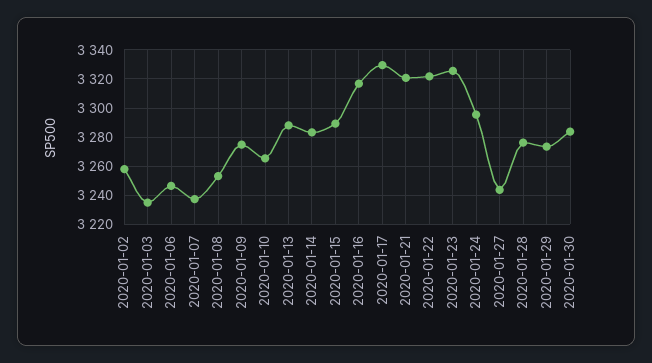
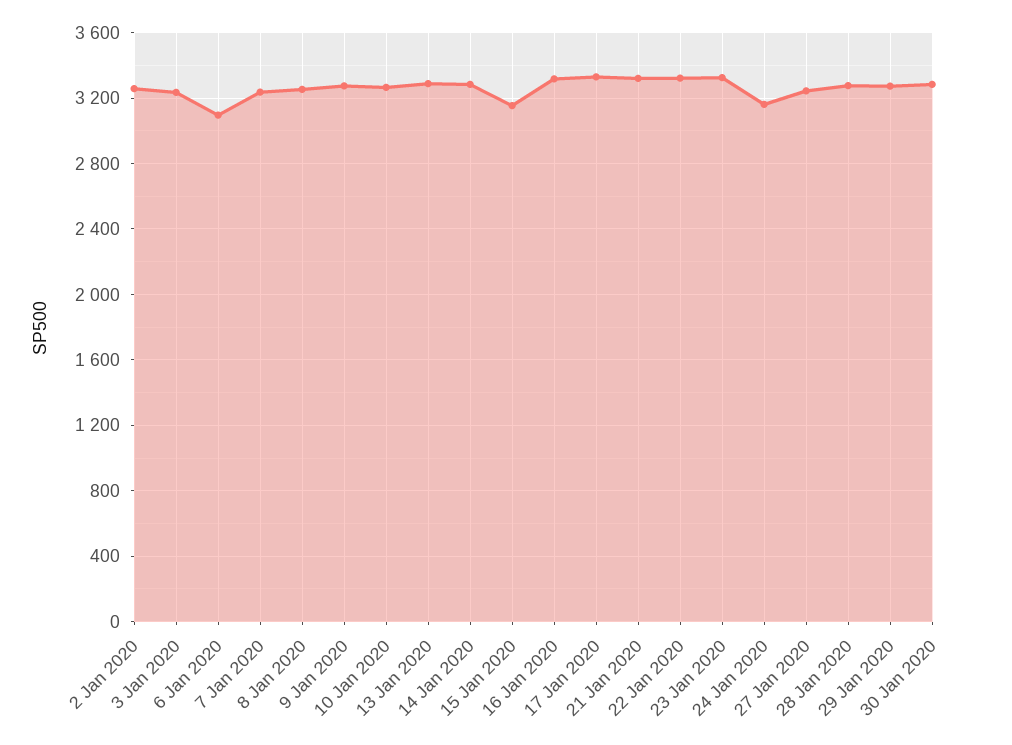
  {
    "2020-01-02": 3260,
    "2020-01-03": 3235,
-   "2020-01-06": 3245,
+   "2020-01-06": 3100,
    "2020-01-07": 3235,
    "2020-01-08": 3255,
    "2020-01-09": 3275,
    "2020-01-10": 3265,
    "2020-01-13": 3290,
    "2020-01-14": 3285,
-   "2020-01-15": 3290,
+   "2020-01-15": 3150,
    "2020-01-16": 3315,
    "2020-01-17": 3330,
    "2020-01-21": 3320,
    "2020-01-22": 3320,
    "2020-01-23": 3325,
-   "2020-01-24": 3295,
+   "2020-01-24": 3150,
    "2020-01-27": 3245,
    "2020-01-28": 3275,
    "2020-01-29": 3275,
    "2020-01-30": 3285
  }

